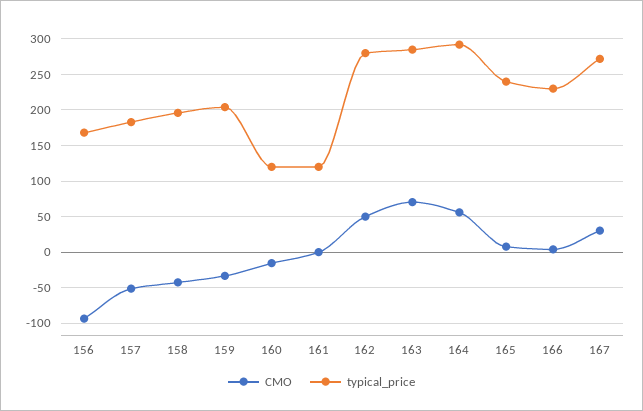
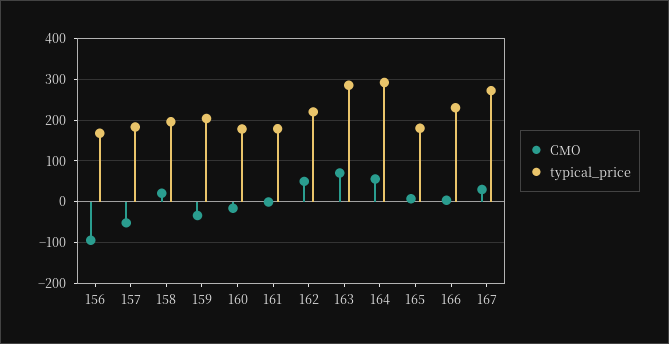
  {
    "CMO": {
      "156": -90,
      "157": -50,
-     "158": -40,
+     "158": 20,
      "159": -30,
      "160": -20,
      "161": 0,
      "162": 50,
      "163": 70,
      "164": 60,
      "165": 10,
      "166": 0,
      "167": 30
    },
    "typical_price": {
      "156": 170,
      "157": 180,
      "158": 200,
      "159": 200,
-     "160": 120,
+     "160": 180,
-     "161": 120,
+     "161": 180,
-     "162": 280,
+     "162": 220,
      "163": 290,
      "164": 290,
-     "165": 240,
+     "165": 180,
      "166": 230,
      "167": 270
    }
  }

